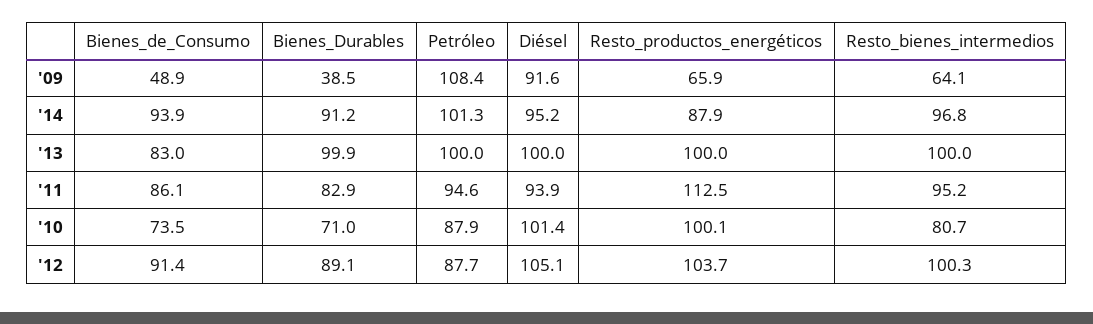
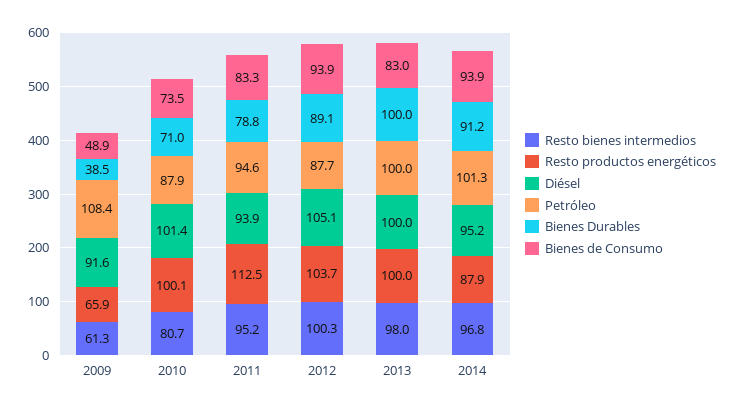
  {
    "Bienes_de_Consumo": {
      "'09": 48.9,
      "'14": 93.9,
      "'13": 83,
-     "'11": 86.1,
+     "'11": 83.3,
      "'10": 73.5,
-     "'12": 91.4
+     "'12": 93.9
    },
    "Bienes_Durables": {
      "'09": 38.5,
      "'14": 91.2,
-     "'13": 99.9,
+     "'13": 100,
-     "'11": 82.9,
+     "'11": 78.8,
      "'10": 71,
      "'12": 89.1
    },
    "Petróleo": {
      "'09": 108.4,
      "'14": 101.3,
      "'13": 100,
      "'11": 94.6,
      "'10": 87.9,
      "'12": 87.7
    },
    "Diésel": {
      "'09": 91.6,
      "'14": 95.2,
      "'13": 100,
      "'11": 93.9,
      "'10": 101.4,
      "'12": 105.1
    },
    "Resto_productos_energéticos": {
      "'09": 65.9,
      "'14": 87.9,
      "'13": 100,
      "'11": 112.5,
      "'10": 100.1,
      "'12": 103.7
    },
    "Resto_bienes_intermedios": {
-     "'09": 64.1,
+     "'09": 61.3,
      "'14": 96.8,
-     "'13": 100,
+     "'13": 98,
      "'11": 95.2,
      "'10": 80.7,
      "'12": 100.3
    }
  }

